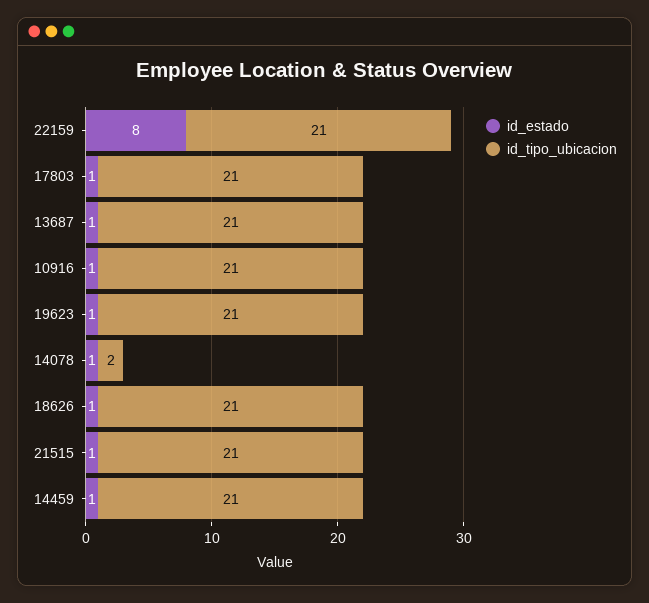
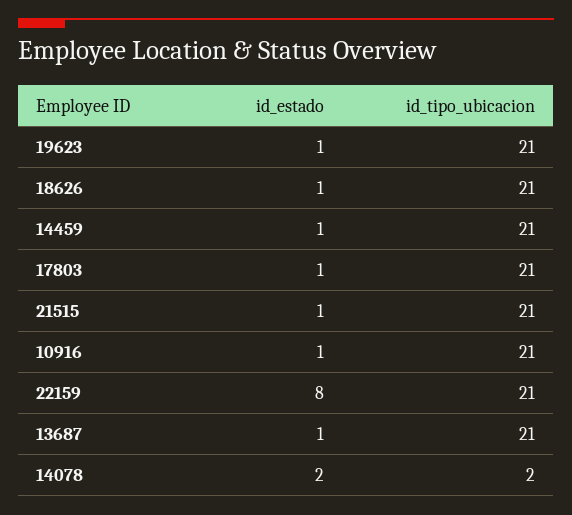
  {
    "id_estado": {
      "22159": 8,
      "17803": 1,
      "13687": 1,
      "10916": 1,
      "19623": 1,
-     "14078": 1,
+     "14078": 2,
      "18626": 1,
      "21515": 1,
      "14459": 1
    },
    "id_tipo_ubicacion": {
      "22159": 21,
      "17803": 21,
      "13687": 21,
      "10916": 21,
      "19623": 21,
      "14078": 2,
      "18626": 21,
      "21515": 21,
      "14459": 21
    }
  }

